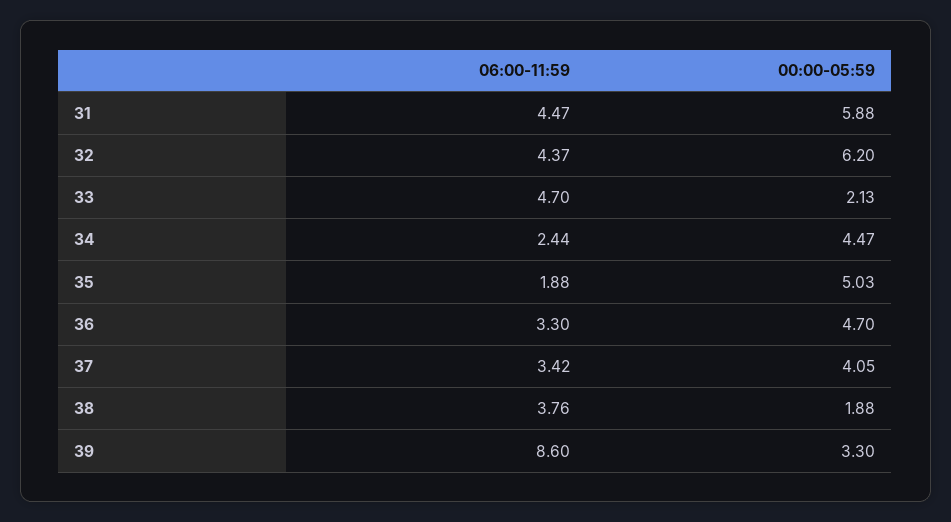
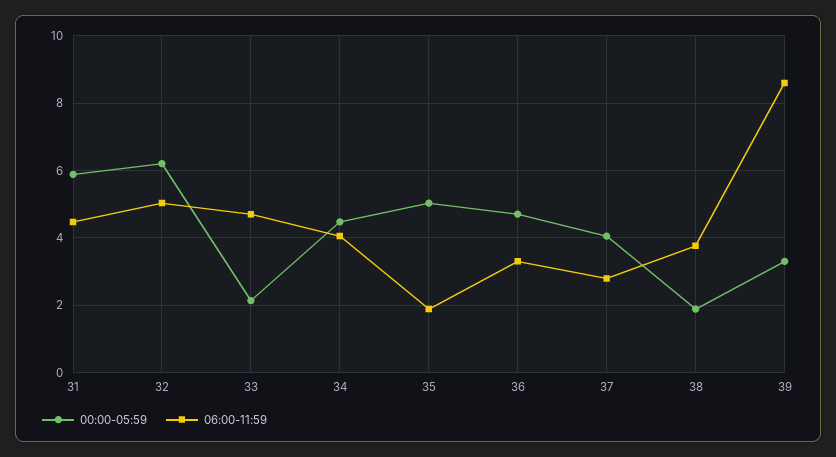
  {
    "06:00-11:59": {
      "31": 4.47,
-     "32": 4.37,
+     "32": 5,
      "33": 4.7,
-     "34": 2.44,
+     "34": 4,
      "35": 1.88,
      "36": 3.3,
-     "37": 3.42,
+     "37": 2.8,
      "38": 3.76,
      "39": 8.6
    },
    "00:00-05:59": {
      "31": 5.88,
      "32": 6.2,
      "33": 2.13,
      "34": 4.47,
      "35": 5.03,
      "36": 4.7,
      "37": 4.05,
      "38": 1.88,
      "39": 3.3
    }
  }

